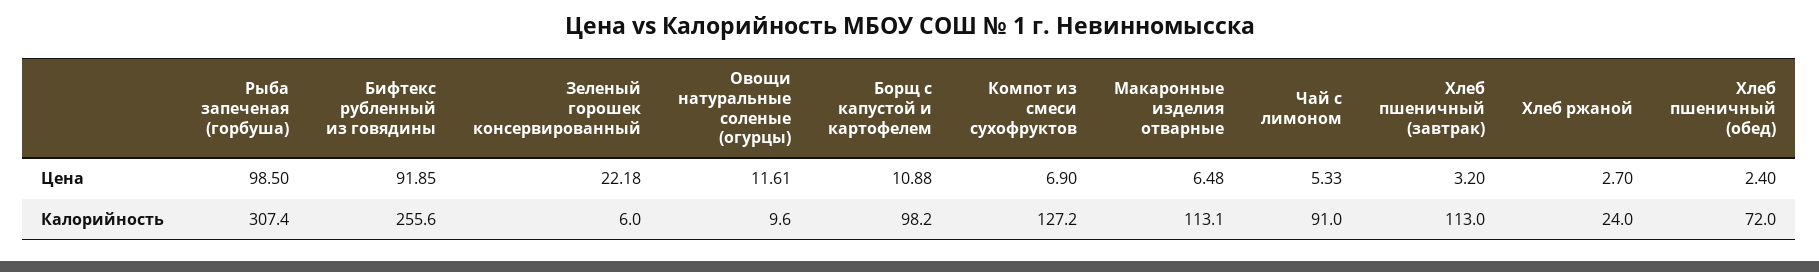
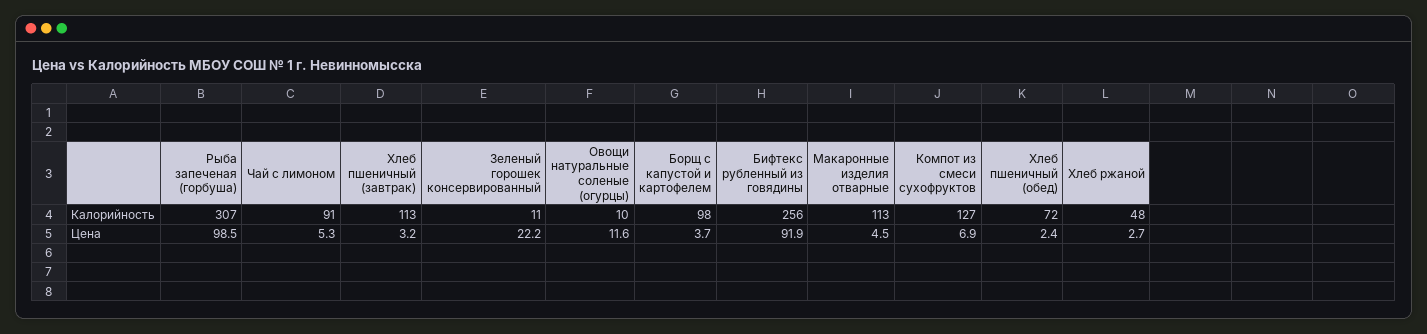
  {
    "Рыба запеченая (горбуша)": {
      "Цена": 98.5,
      "Калорийность": 307.4
    },
    "Бифтекс рубленный из говядины": {
      "Цена": 91.85,
      "Калорийность": 255.6
    },
    "Зеленый горошек консервированный": {
      "Цена": 22.18,
-     "Калорийность": 6
+     "Калорийность": 11
    },
    "Овощи натуральные соленые (огурцы)": {
      "Цена": 11.61,
      "Калорийность": 9.6
    },
    "Борщ с капустой и картофелем": {
-     "Цена": 10.88,
+     "Цена": 3.7,
      "Калорийность": 98.2
    },
    "Компот из смеси сухофруктов": {
      "Цена": 6.9,
      "Калорийность": 127.2
    },
    "Макаронные изделия отварные": {
-     "Цена": 6.48,
+     "Цена": 4.5,
      "Калорийность": 113.1
    },
    "Чай с лимоном": {
      "Цена": 5.33,
      "Калорийность": 91
    },
    "Хлеб пшеничный (завтрак)": {
      "Цена": 3.2,
      "Калорийность": 113
    },
    "Хлеб ржаной": {
      "Цена": 2.7,
-     "Калорийность": 24
+     "Калорийность": 48
    },
    "Хлеб пшеничный (обед)": {
      "Цена": 2.4,
      "Калорийность": 72
    }
  }

